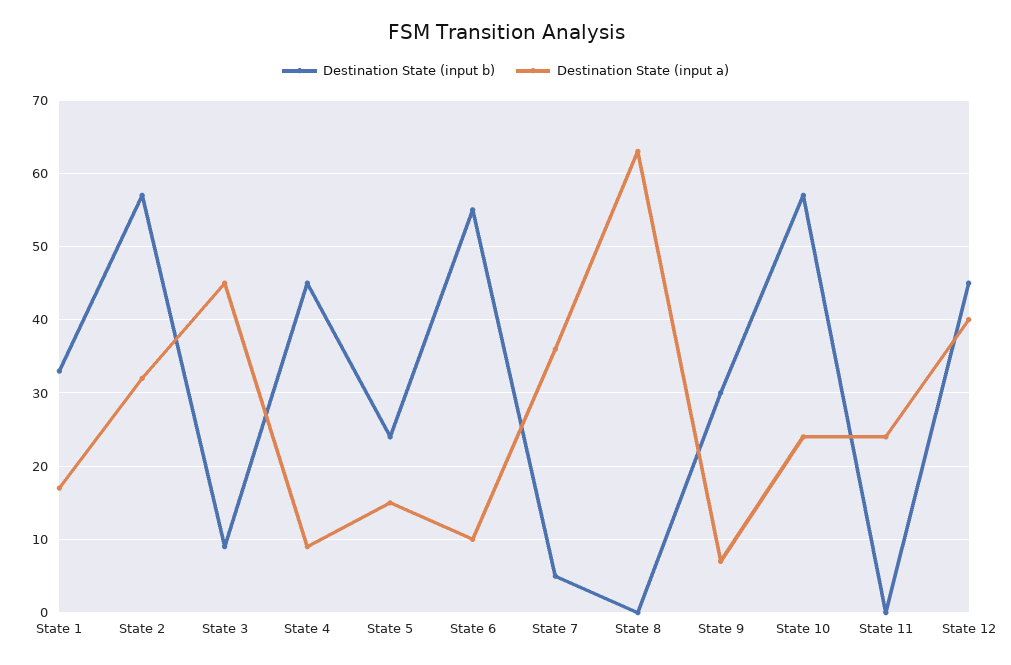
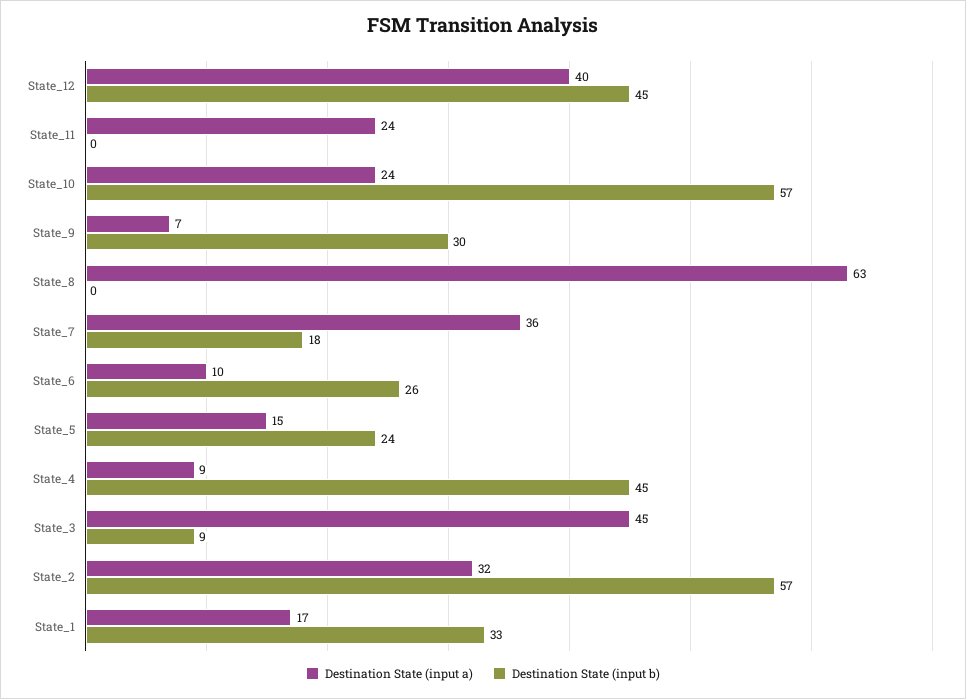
  {
    "Destination State (input b)": {
      "State 1": 33,
      "State 2": 57,
      "State 3": 9,
      "State 4": 45,
      "State 5": 24,
-     "State 6": 55,
+     "State 6": 26,
-     "State 7": 5,
+     "State 7": 18,
      "State 8": 0,
      "State 9": 30,
      "State 10": 57,
      "State 11": 0,
      "State 12": 45
    },
    "Destination State (input a)": {
      "State 1": 17,
      "State 2": 32,
      "State 3": 45,
      "State 4": 9,
      "State 5": 15,
      "State 6": 10,
      "State 7": 36,
      "State 8": 63,
      "State 9": 7,
      "State 10": 24,
      "State 11": 24,
      "State 12": 40
    }
  }

